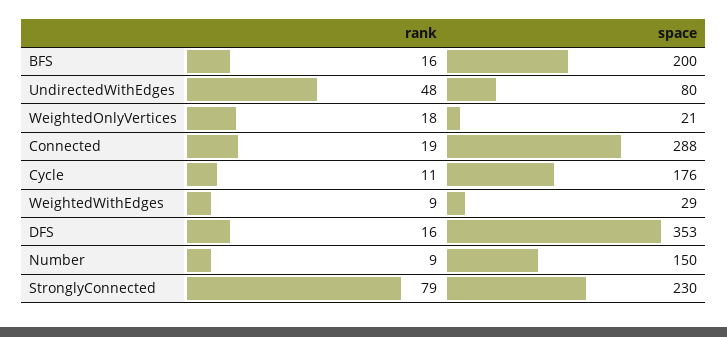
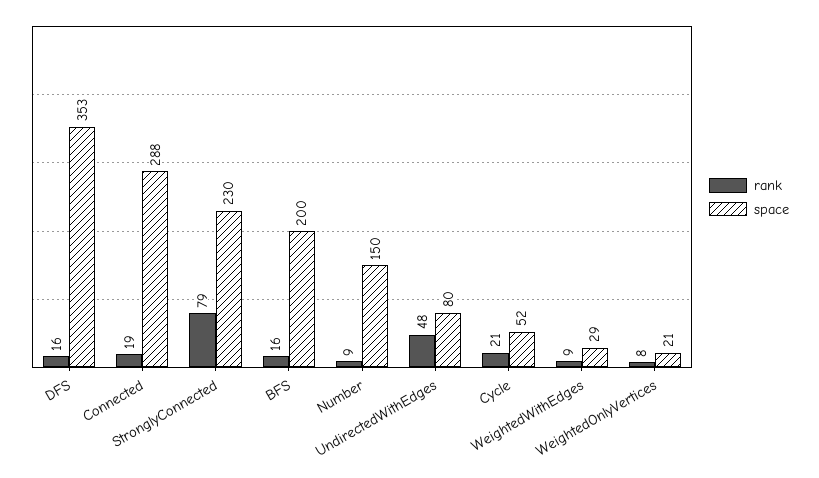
  {
    "rank": {
      "BFS": 16,
      "UndirectedWithEdges": 48,
-     "WeightedOnlyVertices": 18,
+     "WeightedOnlyVertices": 8,
      "Connected": 19,
-     "Cycle": 11,
+     "Cycle": 21,
      "WeightedWithEdges": 9,
      "DFS": 16,
      "Number": 9,
      "StronglyConnected": 79
    },
    "space": {
      "BFS": 200,
      "UndirectedWithEdges": 80,
      "WeightedOnlyVertices": 21,
      "Connected": 288,
-     "Cycle": 176,
+     "Cycle": 52,
      "WeightedWithEdges": 29,
      "DFS": 353,
      "Number": 150,
      "StronglyConnected": 230
    }
  }

